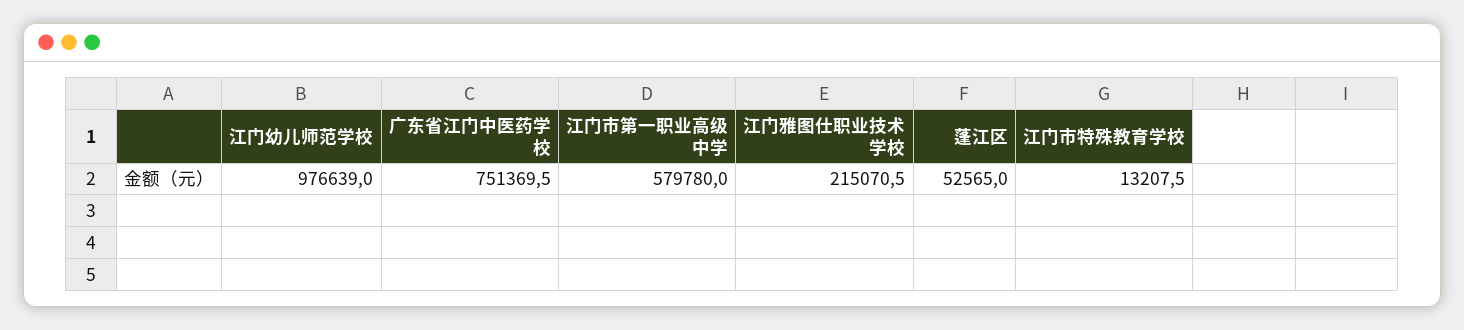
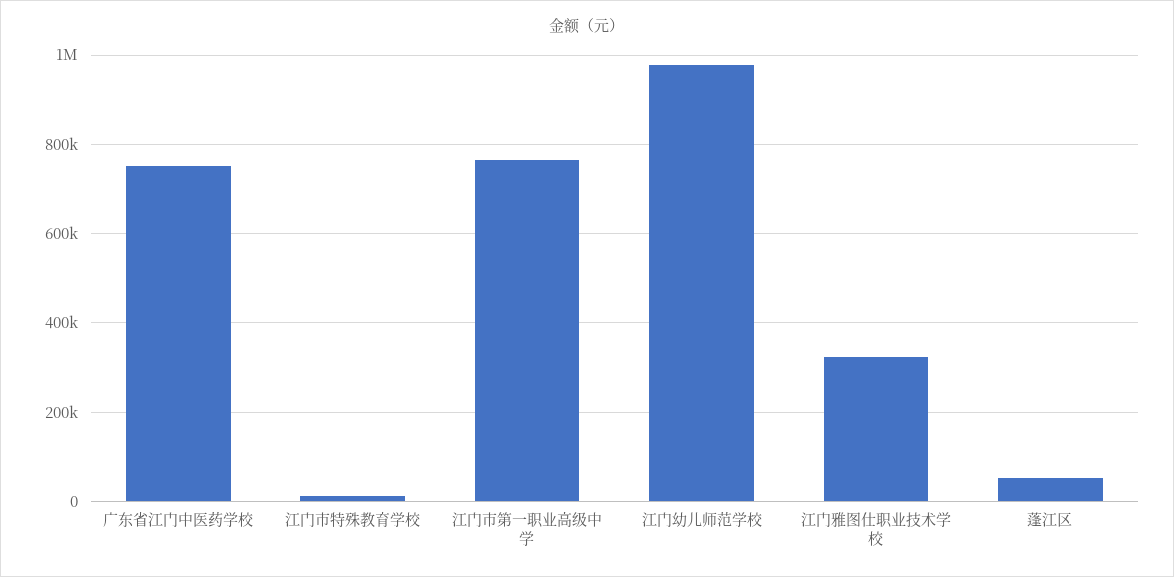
  {
    "江门幼儿师范学校": 976639,
    "广东省江门中医药学校": 751369.5,
-   "江门市第一职业高级中学": 579780,
+   "江门市第一职业高级中学": 760000,
-   "江门雅图仕职业技术学校": 215070.5,
+   "江门雅图仕职业技术学校": 320000,
    "蓬江区": 52565,
    "江门市特殊教育学校": 13207.5
  }

